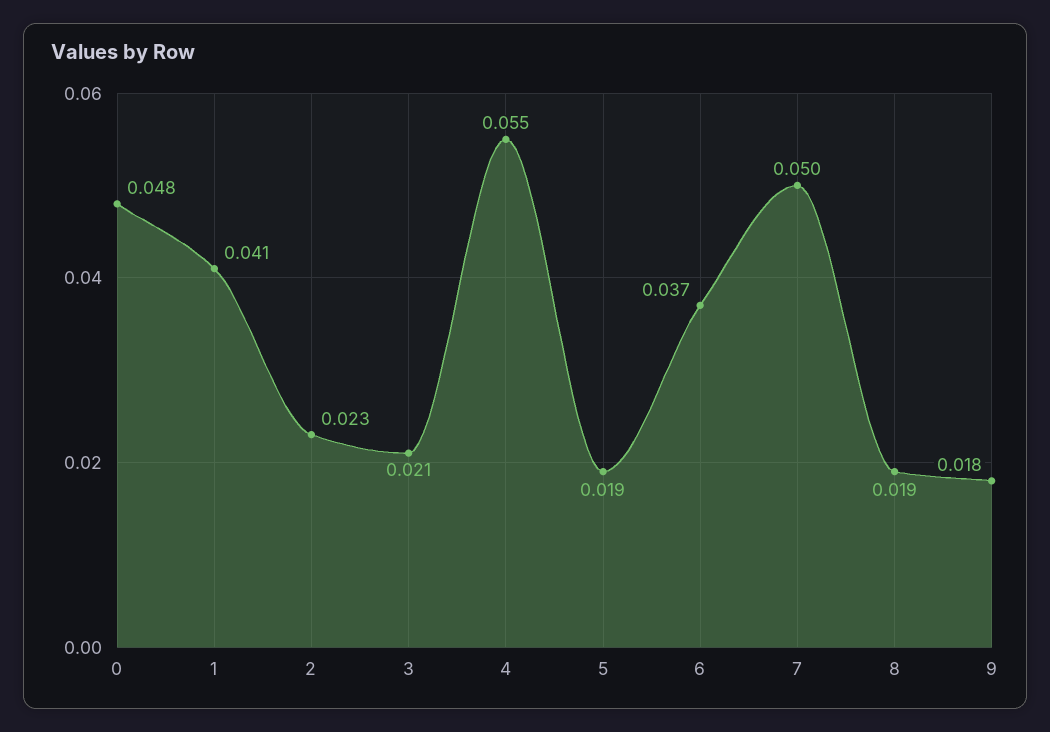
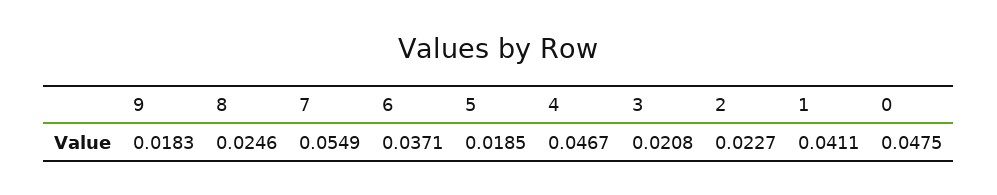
  {
    "0": 0.0475,
    "1": 0.0411,
    "2": 0.0227,
    "3": 0.0208,
-   "4": 0.055,
+   "4": 0.0467,
    "5": 0.0185,
    "6": 0.0371,
-   "7": 0.05,
+   "7": 0.0549,
-   "8": 0.019,
+   "8": 0.0246,
    "9": 0.0183
  }

